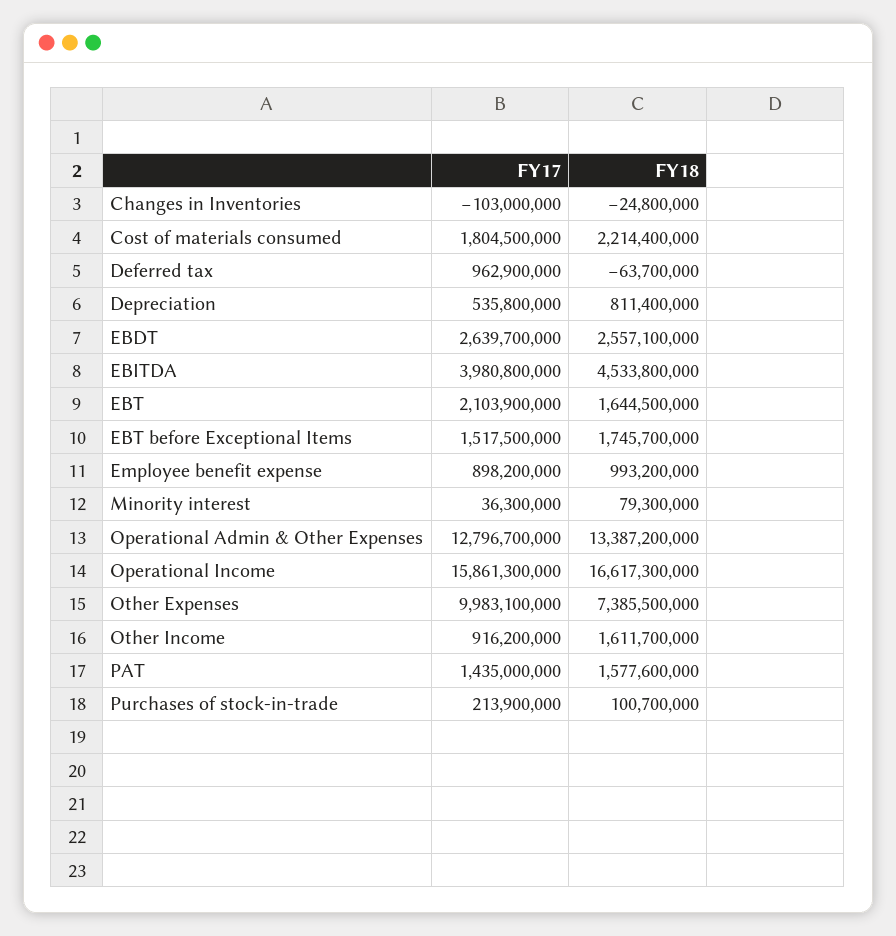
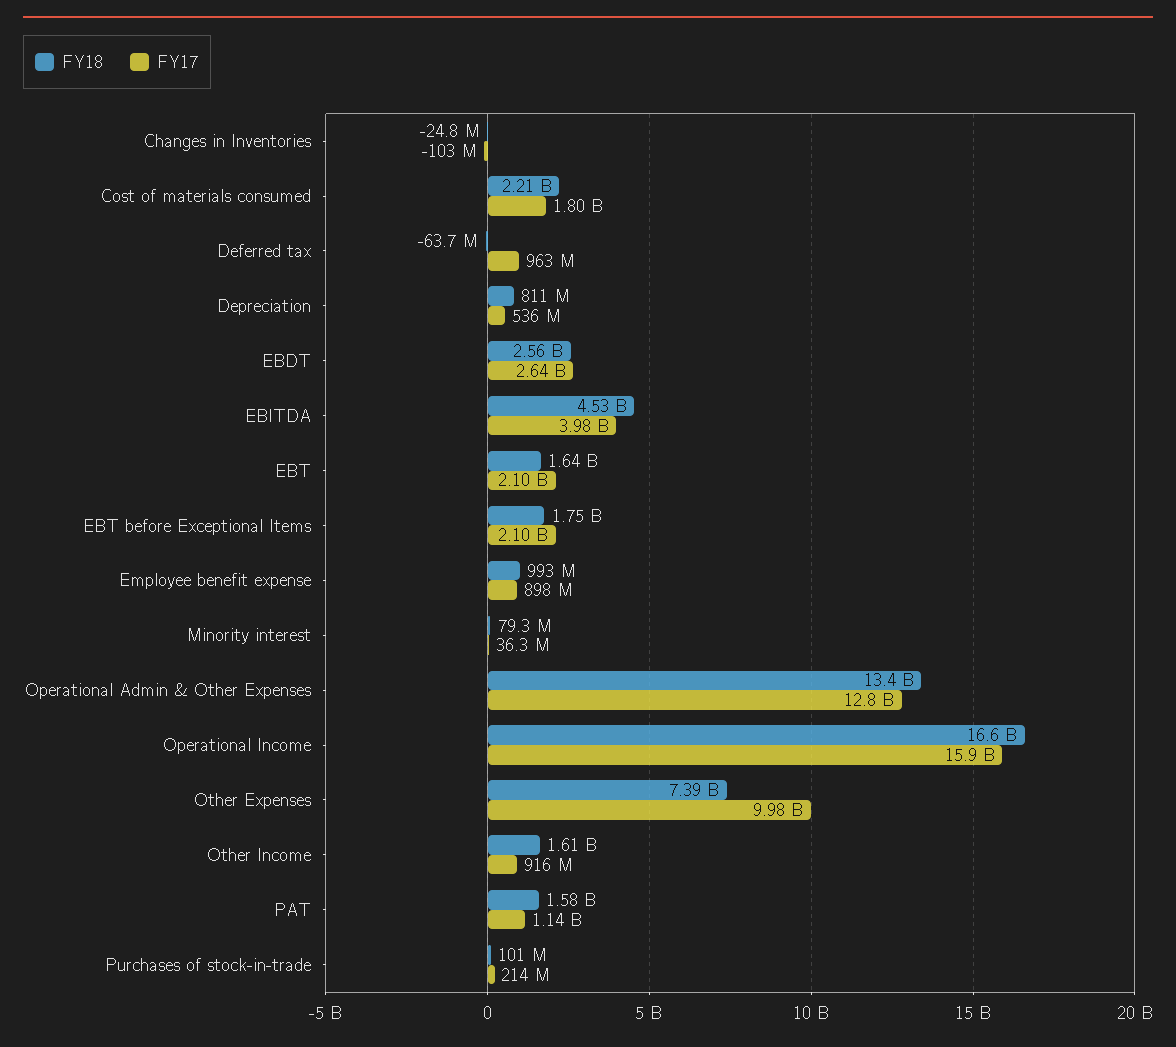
  {
    "FY17": {
      "Changes in Inventories": -103000000,
      "Cost of materials consumed": 1804500000,
      "Deferred tax": 962900000,
      "Depreciation": 535800000,
      "EBDT": 2639700000,
      "EBITDA": 3980800000,
      "EBT": 2103900000,
-     "EBT before Exceptional Items": 1517500000,
+     "EBT before Exceptional Items": 2100000000,
      "Employee benefit expense": 898200000,
      "Minority interest": 36300000,
      "Operational Admin & Other Expenses": 12796700000,
      "Operational Income": 15861300000,
      "Other Expenses": 9983100000,
      "Other Income": 916200000,
-     "PAT": 1435000000,
+     "PAT": 1140000000,
      "Purchases of stock-in-trade": 213900000
    },
    "FY18": {
      "Changes in Inventories": -24800000,
      "Cost of materials consumed": 2214400000,
      "Deferred tax": -63700000,
      "Depreciation": 811400000,
      "EBDT": 2557100000,
      "EBITDA": 4533800000,
      "EBT": 1644500000,
      "EBT before Exceptional Items": 1745700000,
      "Employee benefit expense": 993200000,
      "Minority interest": 79300000,
      "Operational Admin & Other Expenses": 13387200000,
      "Operational Income": 16617300000,
      "Other Expenses": 7385500000,
      "Other Income": 1611700000,
      "PAT": 1577600000,
      "Purchases of stock-in-trade": 100700000
    }
  }

